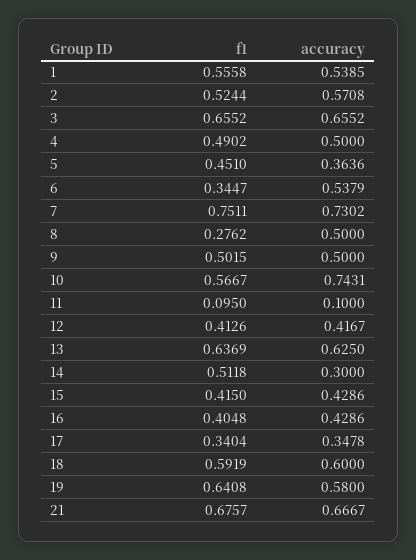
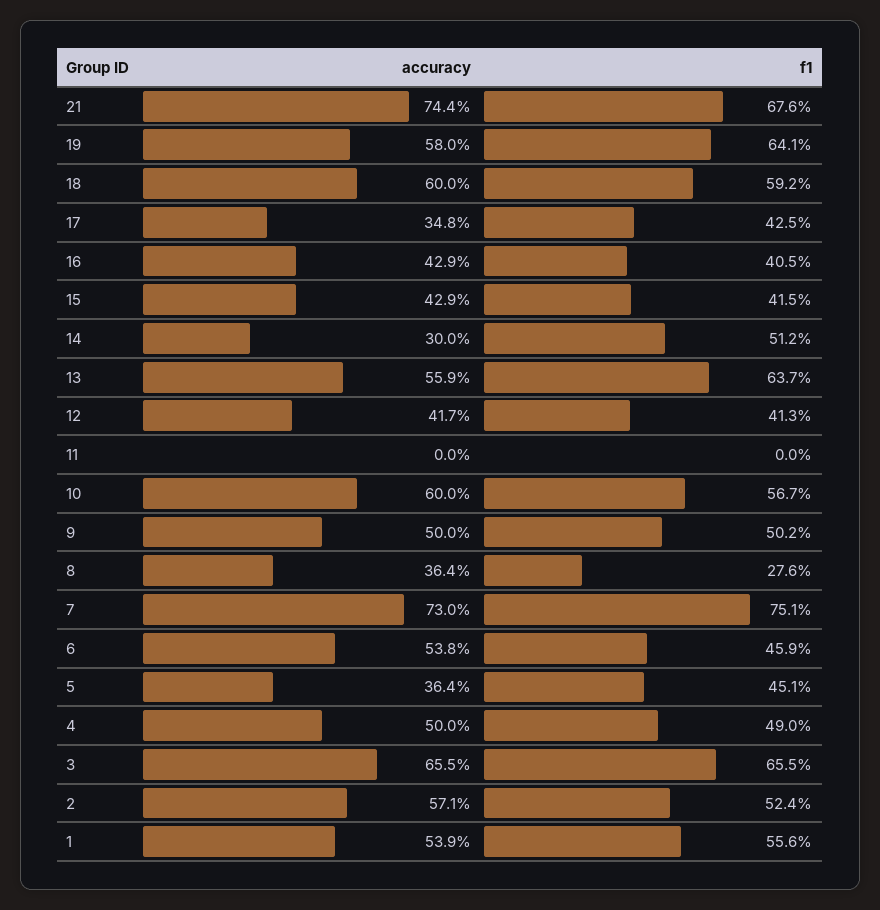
  {
    "f1": {
      "1": 0.5558,
      "2": 0.5244,
      "3": 0.6552,
      "4": 0.4902,
      "5": 0.451,
-     "6": 0.3447,
+     "6": 0.459,
      "7": 0.7511,
      "8": 0.2762,
      "9": 0.5015,
      "10": 0.5667,
-     "11": 0.095,
+     "11": 0,
      "12": 0.4126,
      "13": 0.6369,
      "14": 0.5118,
      "15": 0.415,
      "16": 0.4048,
-     "17": 0.3404,
+     "17": 0.425,
      "18": 0.5919,
      "19": 0.6408,
      "21": 0.6757
    },
    "accuracy": {
      "1": 0.5385,
      "2": 0.5708,
      "3": 0.6552,
      "4": 0.5,
      "5": 0.3636,
      "6": 0.5379,
      "7": 0.7302,
-     "8": 0.5,
+     "8": 0.364,
      "9": 0.5,
-     "10": 0.7431,
+     "10": 0.6,
-     "11": 0.1,
+     "11": 0,
      "12": 0.4167,
-     "13": 0.625,
+     "13": 0.559,
      "14": 0.3,
      "15": 0.4286,
      "16": 0.4286,
      "17": 0.3478,
      "18": 0.6,
      "19": 0.58,
-     "21": 0.6667
+     "21": 0.744
    }
  }

